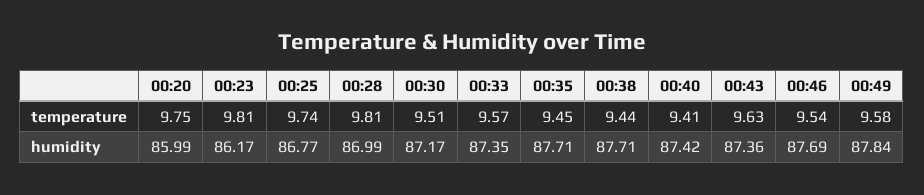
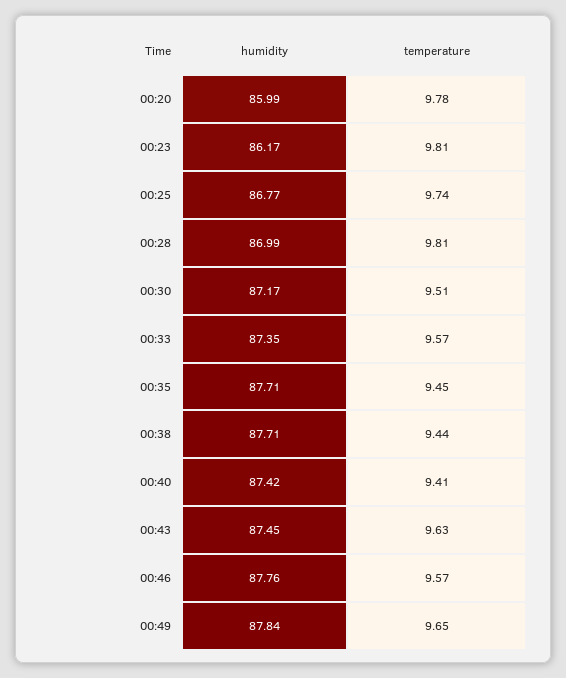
  {
    "00:20": {
-     "temperature": 9.75,
+     "temperature": 9.78,
      "humidity": 85.99
    },
    "00:23": {
      "temperature": 9.81,
      "humidity": 86.17
    },
    "00:25": {
      "temperature": 9.74,
      "humidity": 86.77
    },
    "00:28": {
      "temperature": 9.81,
      "humidity": 86.99
    },
    "00:30": {
      "temperature": 9.51,
      "humidity": 87.17
    },
    "00:33": {
      "temperature": 9.57,
      "humidity": 87.35
    },
    "00:35": {
      "temperature": 9.45,
      "humidity": 87.71
    },
    "00:38": {
      "temperature": 9.44,
      "humidity": 87.71
    },
    "00:40": {
      "temperature": 9.41,
      "humidity": 87.42
    },
    "00:43": {
      "temperature": 9.63,
-     "humidity": 87.36
+     "humidity": 87.45
    },
    "00:46": {
-     "temperature": 9.54,
+     "temperature": 9.57,
-     "humidity": 87.69
+     "humidity": 87.76
    },
    "00:49": {
-     "temperature": 9.58,
+     "temperature": 9.65,
      "humidity": 87.84
    }
  }

